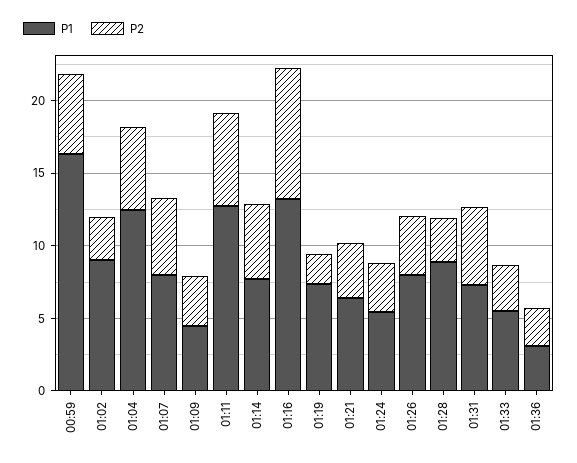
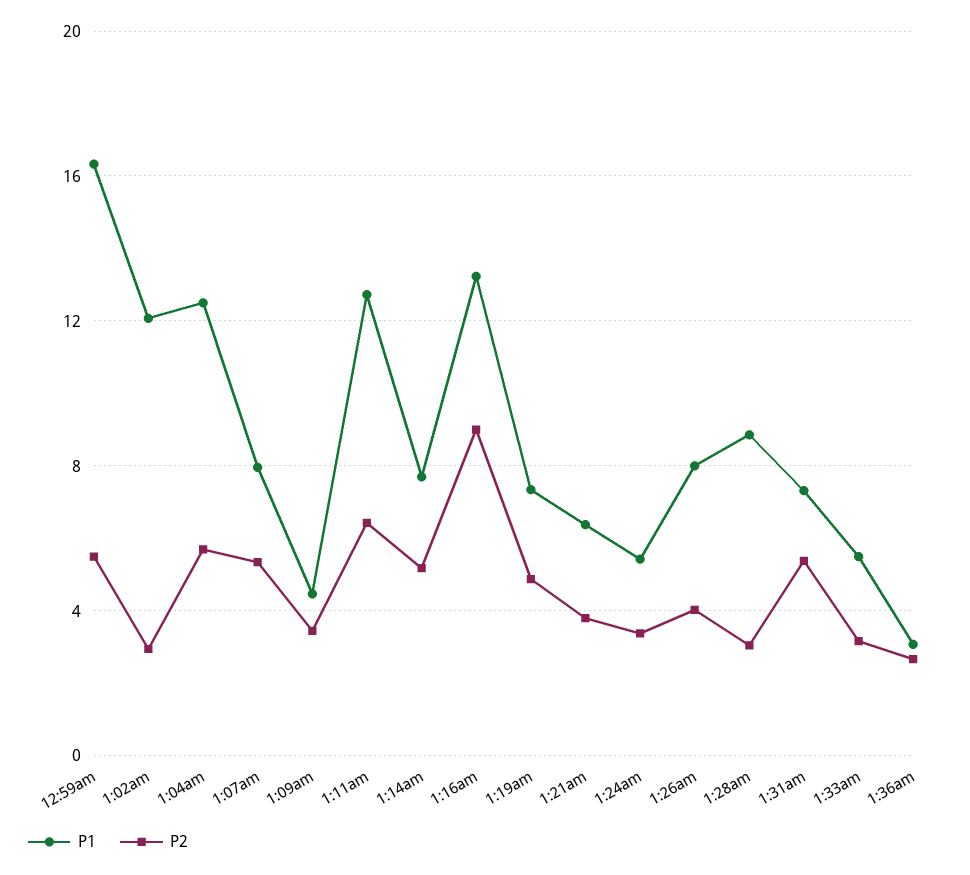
  {
    "P1": {
      "00:59": 16.5,
-     "01:02": 9,
+     "01:02": 12,
      "01:04": 12.5,
      "01:07": 8,
      "01:09": 4.5,
      "01:11": 12.5,
      "01:14": 7.5,
      "01:16": 13,
      "01:19": 7.5,
      "01:21": 6.5,
      "01:24": 5.5,
      "01:26": 8,
      "01:28": 9,
      "01:31": 7.5,
      "01:33": 5.5,
      "01:36": 3
    },
    "P2": {
      "00:59": 5.5,
      "01:02": 3,
      "01:04": 5.5,
      "01:07": 5.5,
      "01:09": 3.5,
      "01:11": 6.5,
      "01:14": 5,
      "01:16": 9,
-     "01:19": 2,
+     "01:19": 5,
      "01:21": 4,
      "01:24": 3.5,
      "01:26": 4,
      "01:28": 3,
      "01:31": 5.5,
      "01:33": 3,
      "01:36": 2.5
    }
  }

